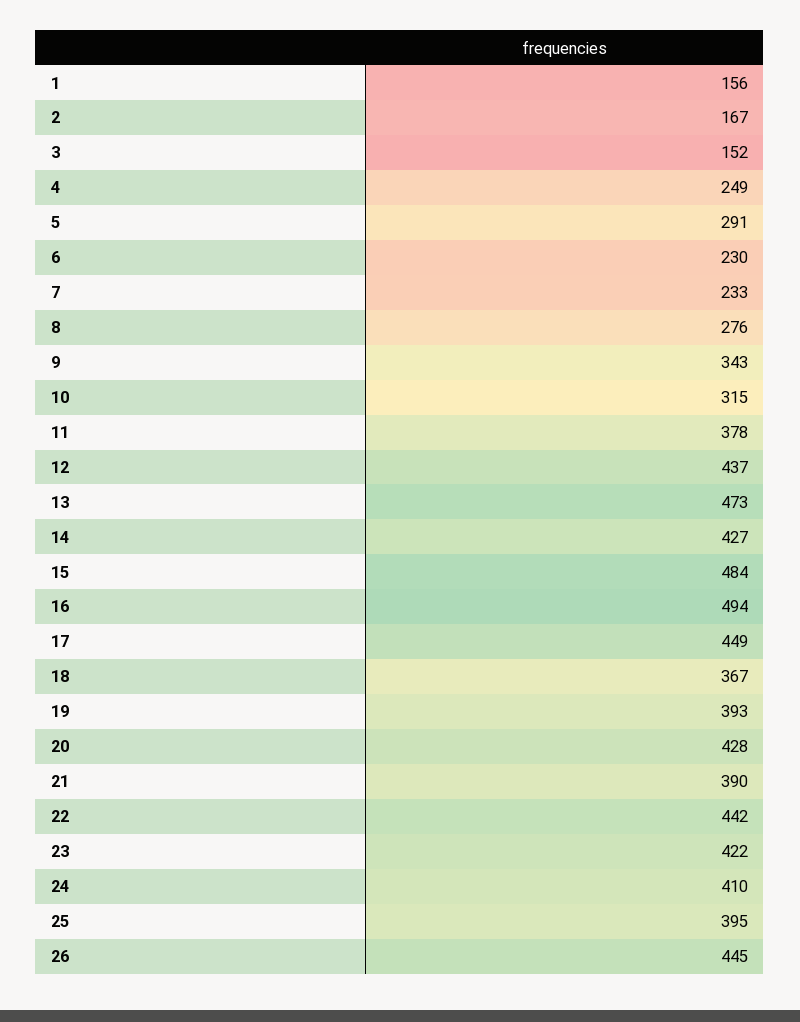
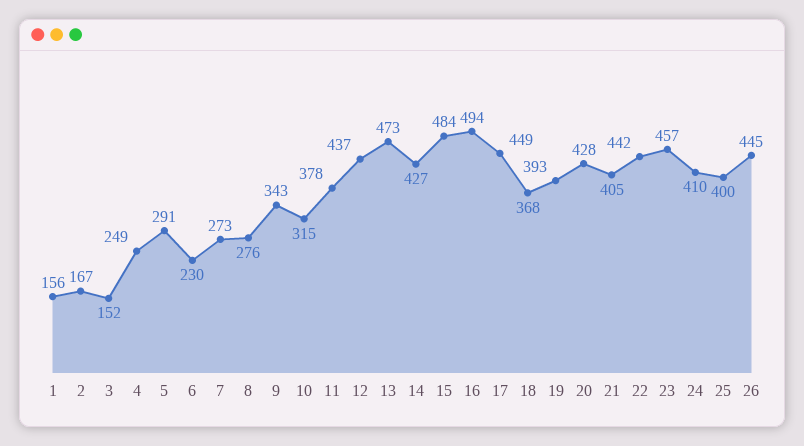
  {
    "1": 156,
    "2": 167,
    "3": 152,
    "4": 249,
    "5": 291,
    "6": 230,
-   "7": 233,
+   "7": 273,
    "8": 276,
    "9": 343,
    "10": 315,
    "11": 378,
    "12": 437,
    "13": 473,
    "14": 427,
    "15": 484,
    "16": 494,
    "17": 449,
-   "18": 367,
+   "18": 368,
    "19": 393,
    "20": 428,
-   "21": 390,
+   "21": 405,
    "22": 442,
-   "23": 422,
+   "23": 457,
    "24": 410,
-   "25": 395,
+   "25": 400,
    "26": 445
  }

